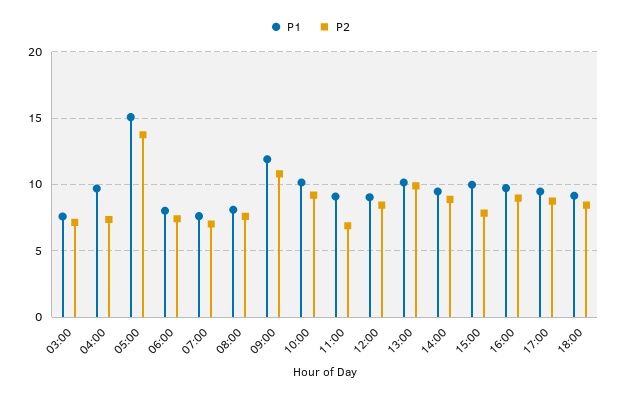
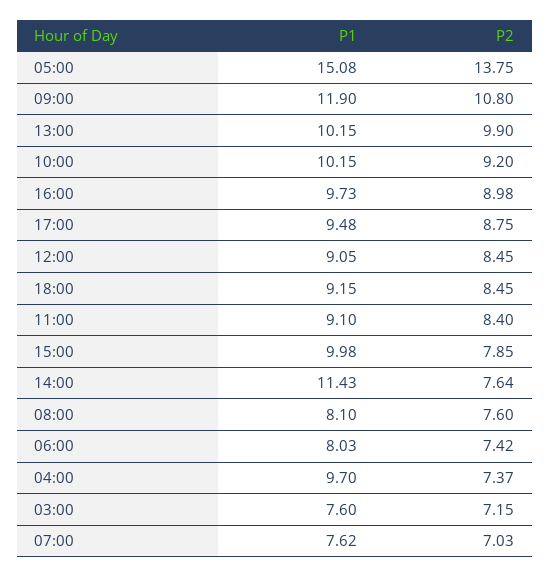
  {
    "P1": {
      "03:00": 7.6,
      "04:00": 9.7,
      "05:00": 15.08,
      "06:00": 8.03,
      "07:00": 7.62,
      "08:00": 8.1,
      "09:00": 11.9,
      "10:00": 10.15,
      "11:00": 9.1,
      "12:00": 9.05,
      "13:00": 10.15,
-     "14:00": 9.5,
+     "14:00": 11.43,
      "15:00": 9.98,
      "16:00": 9.73,
      "17:00": 9.48,
      "18:00": 9.15
    },
    "P2": {
      "03:00": 7.15,
      "04:00": 7.37,
      "05:00": 13.75,
      "06:00": 7.42,
      "07:00": 7.03,
      "08:00": 7.6,
      "09:00": 10.8,
      "10:00": 9.2,
-     "11:00": 7,
+     "11:00": 8.4,
      "12:00": 8.45,
      "13:00": 9.9,
-     "14:00": 9,
+     "14:00": 7.64,
      "15:00": 7.85,
      "16:00": 8.98,
      "17:00": 8.75,
      "18:00": 8.45
    }
  }

